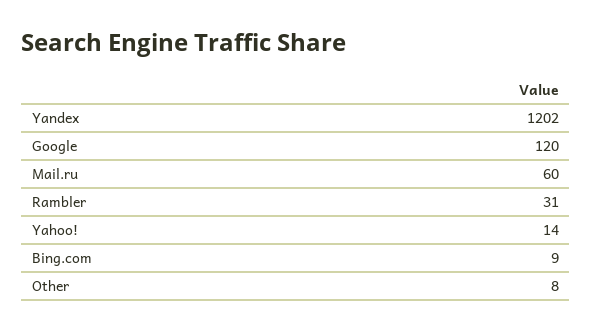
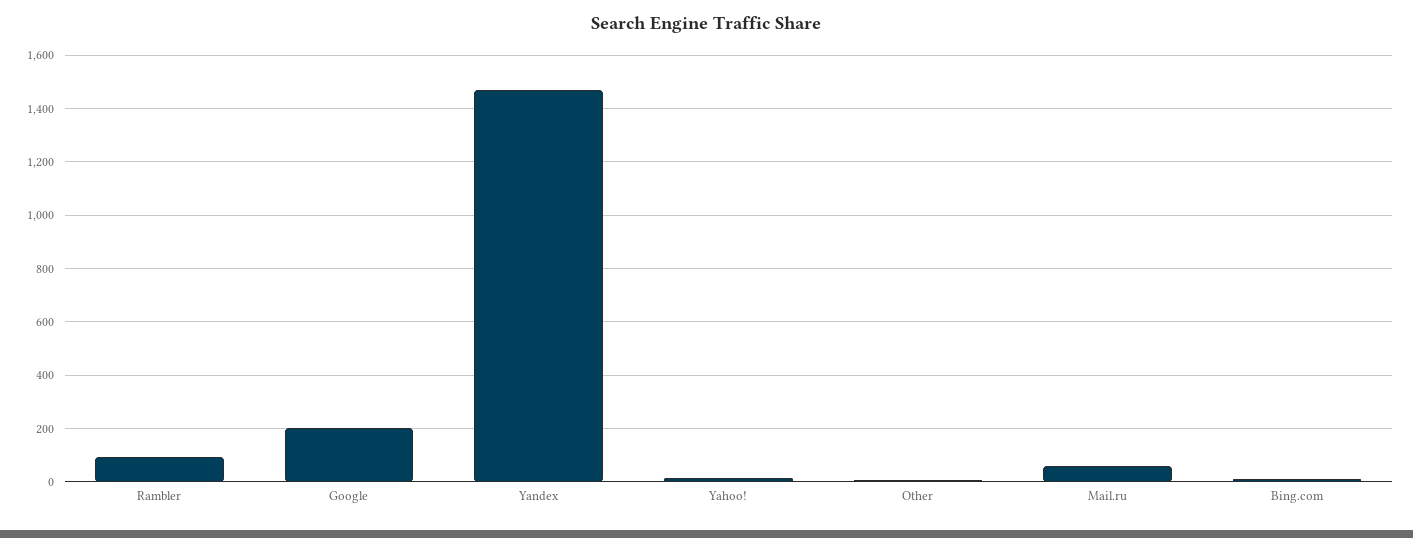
  {
-   "Yandex": 1202,
+   "Yandex": 1475,
-   "Google": 120,
+   "Google": 200,
    "Mail.ru": 60,
-   "Rambler": 31,
+   "Rambler": 100,
    "Yahoo!": 14,
    "Bing.com": 9,
    "Other": 8
  }

